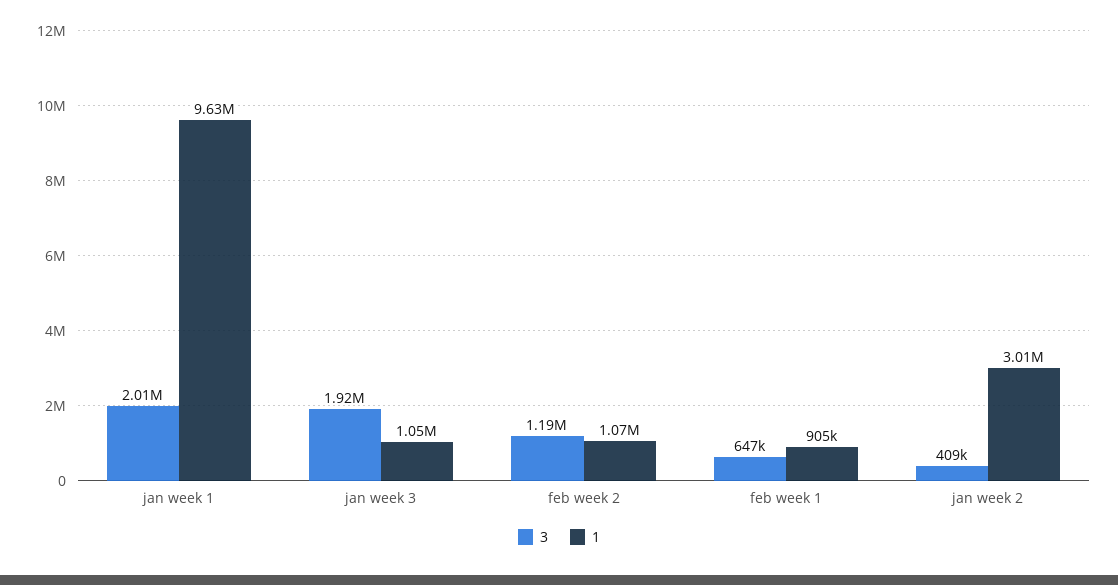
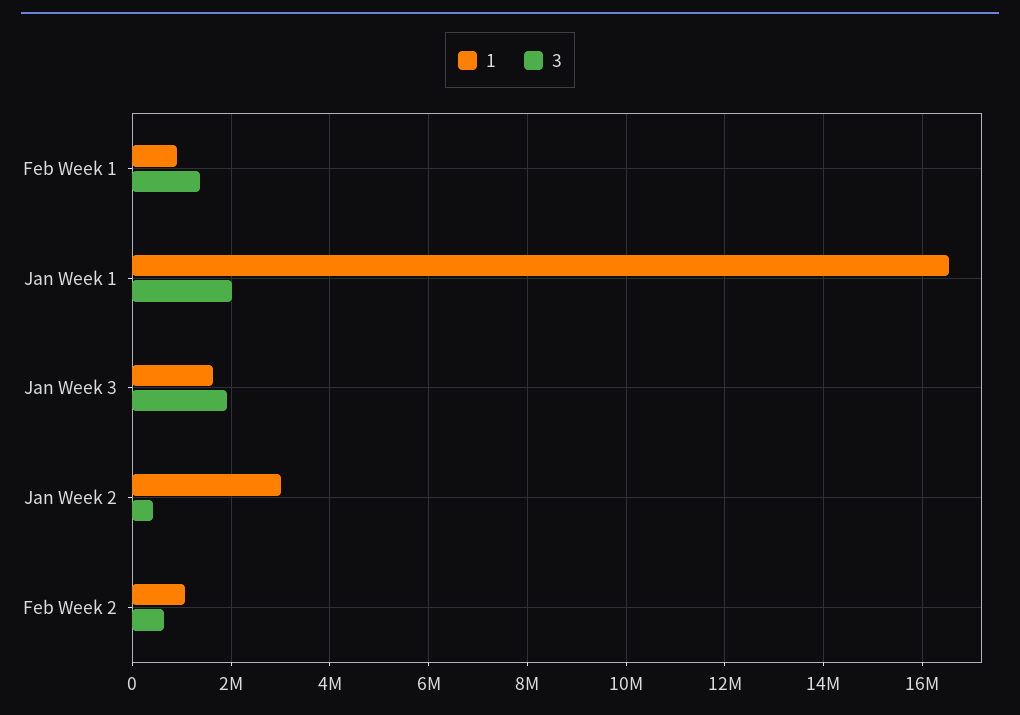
  {
    "3": {
      "jan week 1": 2010000,
      "jan week 3": 1920000,
-     "feb week 2": 1190000,
+     "feb week 2": 600000,
-     "feb week 1": 647000,
+     "feb week 1": 1400000,
      "jan week 2": 409000
    },
    "1": {
-     "jan week 1": 9630000,
+     "jan week 1": 16600000,
-     "jan week 3": 1050000,
+     "jan week 3": 1600000,
      "feb week 2": 1070000,
      "feb week 1": 905000,
      "jan week 2": 3010000
    }
  }

